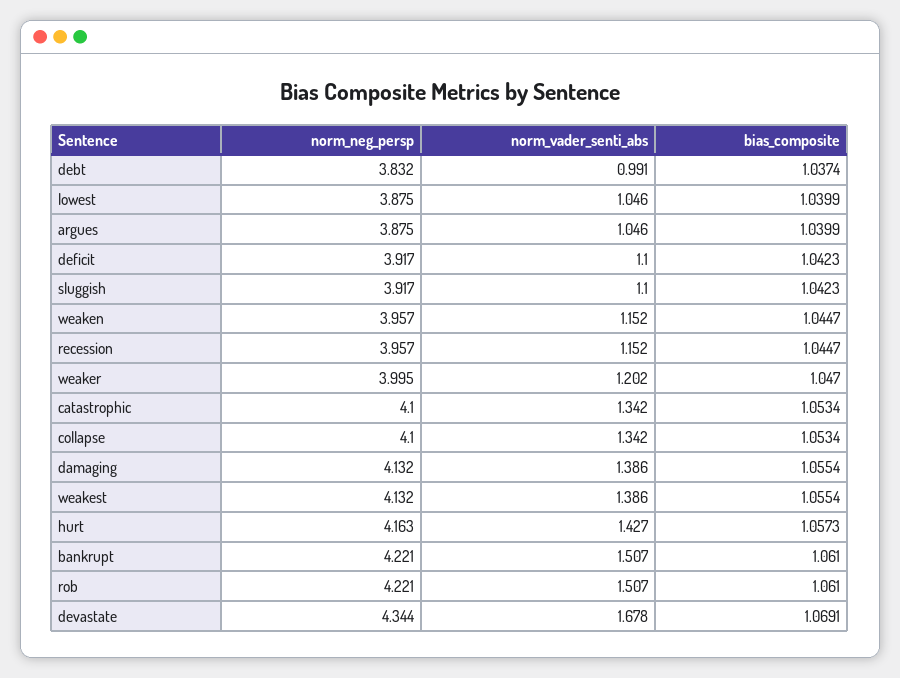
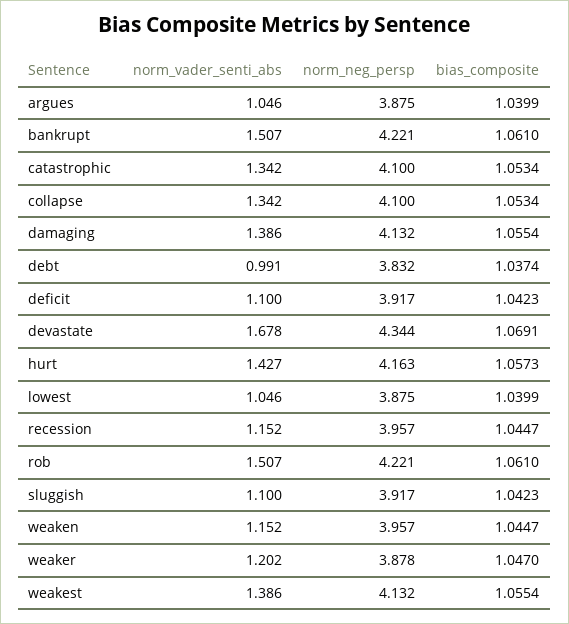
  {
    "norm_neg_persp": {
      "debt": 3.832,
      "lowest": 3.875,
      "argues": 3.875,
      "deficit": 3.917,
      "sluggish": 3.917,
      "weaken": 3.957,
      "recession": 3.957,
-     "weaker": 3.995,
+     "weaker": 3.878,
      "catastrophic": 4.1,
      "collapse": 4.1,
      "damaging": 4.132,
      "weakest": 4.132,
      "hurt": 4.163,
      "bankrupt": 4.221,
      "rob": 4.221,
      "devastate": 4.344
    },
    "norm_vader_senti_abs": {
      "debt": 0.991,
      "lowest": 1.046,
      "argues": 1.046,
      "deficit": 1.1,
      "sluggish": 1.1,
      "weaken": 1.152,
      "recession": 1.152,
      "weaker": 1.202,
      "catastrophic": 1.342,
      "collapse": 1.342,
      "damaging": 1.386,
      "weakest": 1.386,
      "hurt": 1.427,
      "bankrupt": 1.507,
      "rob": 1.507,
      "devastate": 1.678
    },
    "bias_composite": {
      "debt": 1.0374,
      "lowest": 1.0399,
      "argues": 1.0399,
      "deficit": 1.0423,
      "sluggish": 1.0423,
      "weaken": 1.0447,
      "recession": 1.0447,
      "weaker": 1.047,
      "catastrophic": 1.0534,
      "collapse": 1.0534,
      "damaging": 1.0554,
      "weakest": 1.0554,
      "hurt": 1.0573,
      "bankrupt": 1.061,
      "rob": 1.061,
      "devastate": 1.0691
    }
  }

